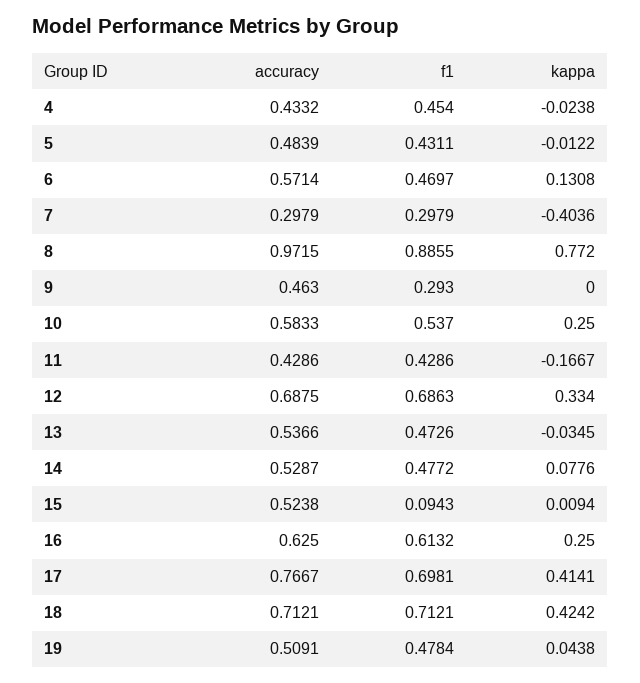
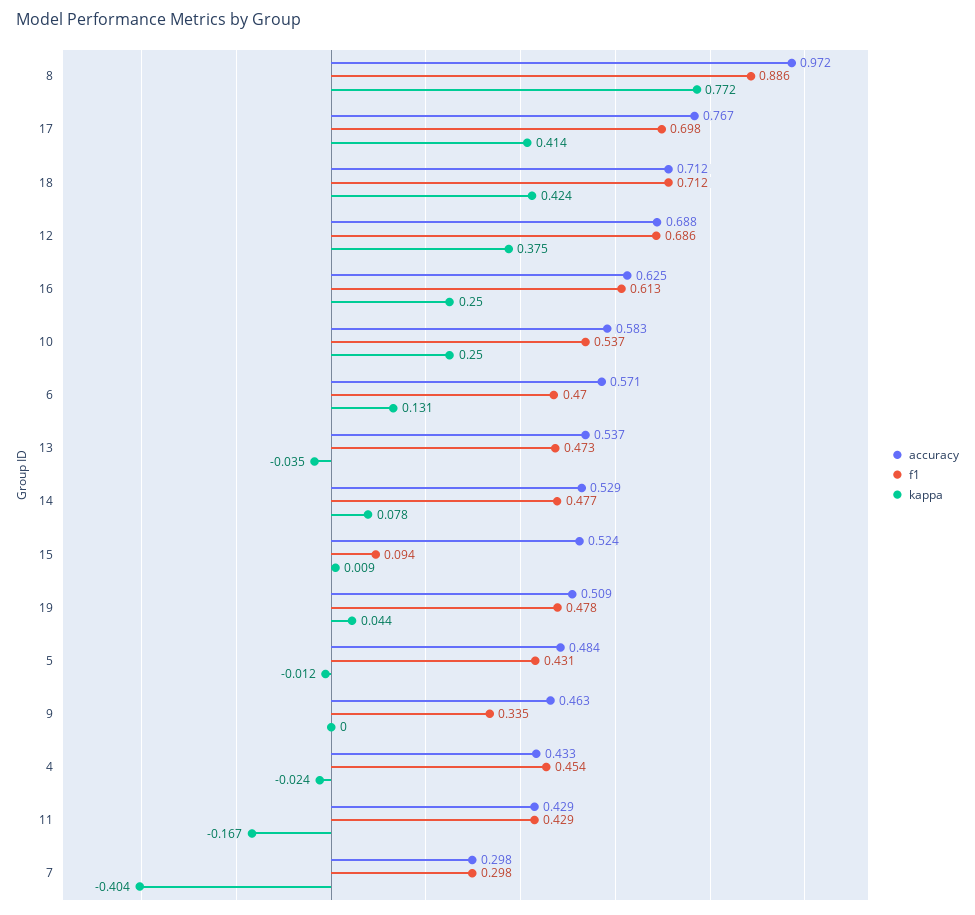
  {
    "accuracy": {
      "4": 0.4332,
      "5": 0.4839,
      "6": 0.5714,
      "7": 0.2979,
      "8": 0.9715,
      "9": 0.463,
      "10": 0.5833,
      "11": 0.4286,
      "12": 0.6875,
      "13": 0.5366,
      "14": 0.5287,
      "15": 0.5238,
      "16": 0.625,
      "17": 0.7667,
      "18": 0.7121,
      "19": 0.5091
    },
    "f1": {
      "4": 0.454,
      "5": 0.4311,
      "6": 0.4697,
      "7": 0.2979,
      "8": 0.8855,
-     "9": 0.293,
+     "9": 0.335,
      "10": 0.537,
      "11": 0.4286,
      "12": 0.6863,
      "13": 0.4726,
      "14": 0.4772,
      "15": 0.0943,
      "16": 0.6132,
      "17": 0.6981,
      "18": 0.7121,
      "19": 0.4784
    },
    "kappa": {
      "4": -0.0238,
      "5": -0.0122,
      "6": 0.1308,
      "7": -0.4036,
      "8": 0.772,
      "9": 0,
      "10": 0.25,
      "11": -0.1667,
-     "12": 0.334,
+     "12": 0.375,
      "13": -0.0345,
      "14": 0.0776,
      "15": 0.0094,
      "16": 0.25,
      "17": 0.4141,
      "18": 0.4242,
      "19": 0.0438
    }
  }

